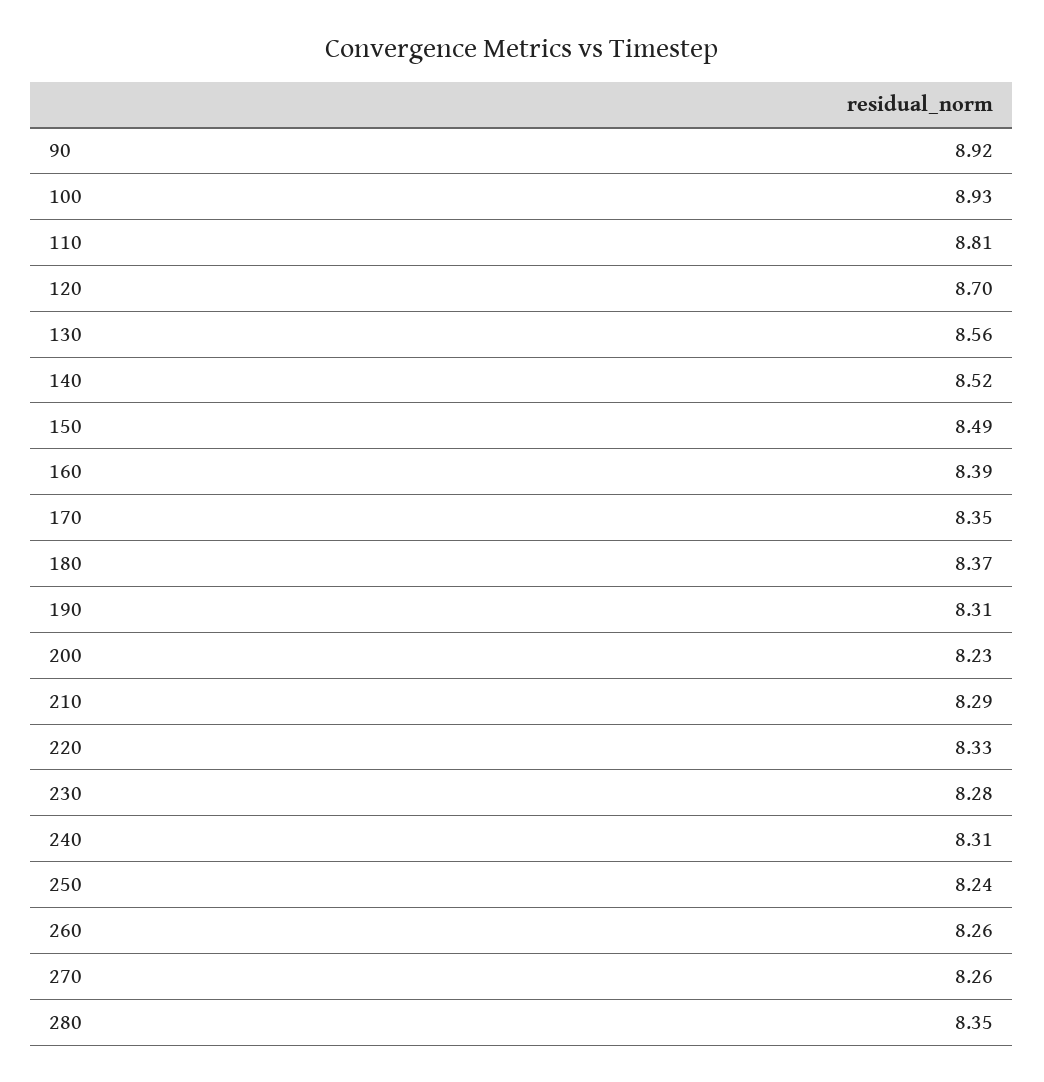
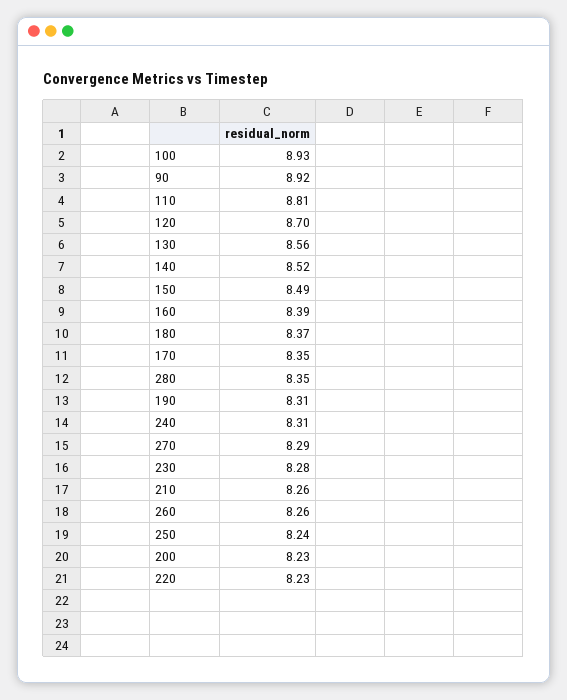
  {
    "90": 8.92,
    "100": 8.93,
    "110": 8.81,
    "120": 8.7,
    "130": 8.56,
    "140": 8.52,
    "150": 8.49,
    "160": 8.39,
    "170": 8.35,
    "180": 8.37,
    "190": 8.31,
    "200": 8.23,
-   "210": 8.29,
+   "210": 8.26,
-   "220": 8.33,
+   "220": 8.23,
    "230": 8.28,
    "240": 8.31,
    "250": 8.24,
    "260": 8.26,
-   "270": 8.26,
+   "270": 8.29,
    "280": 8.35
  }

